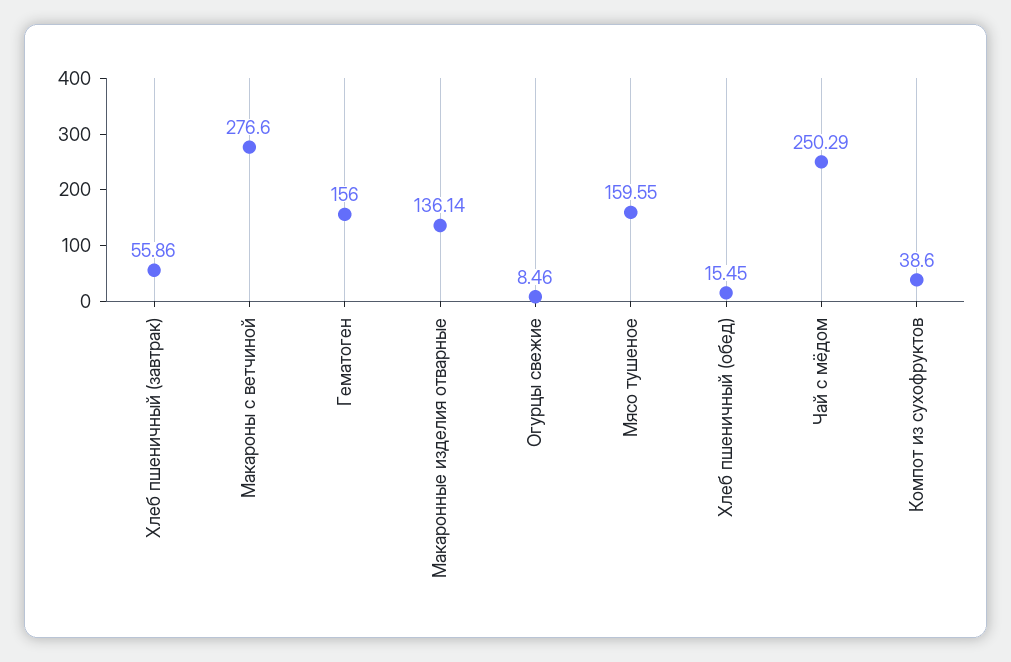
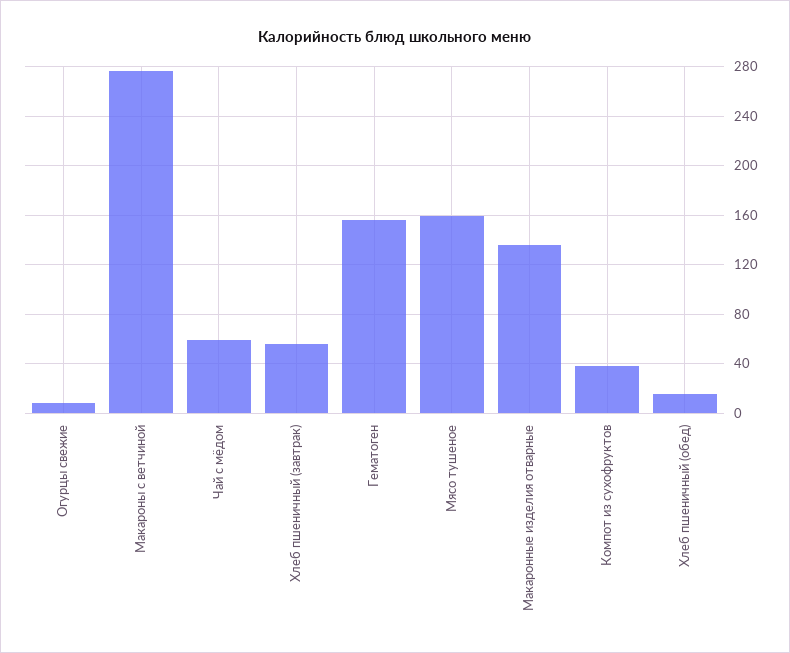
  {
    "Хлеб пшеничный (завтрак)": 55.86,
    "Макароны с ветчиной": 276.6,
    "Гематоген": 156,
    "Макаронные изделия отварные": 136.14,
    "Огурцы свежие": 8.46,
    "Мясо тушеное": 159.55,
    "Хлеб пшеничный (обед)": 15.45,
-   "Чай с мёдом": 250.29,
+   "Чай с мёдом": 60,
    "Компот из сухофруктов": 38.6
  }

